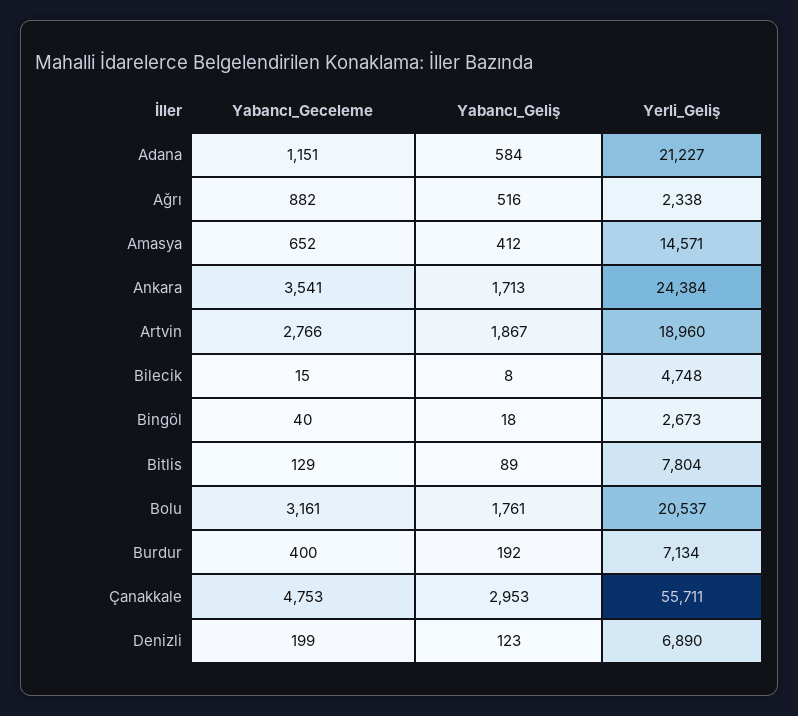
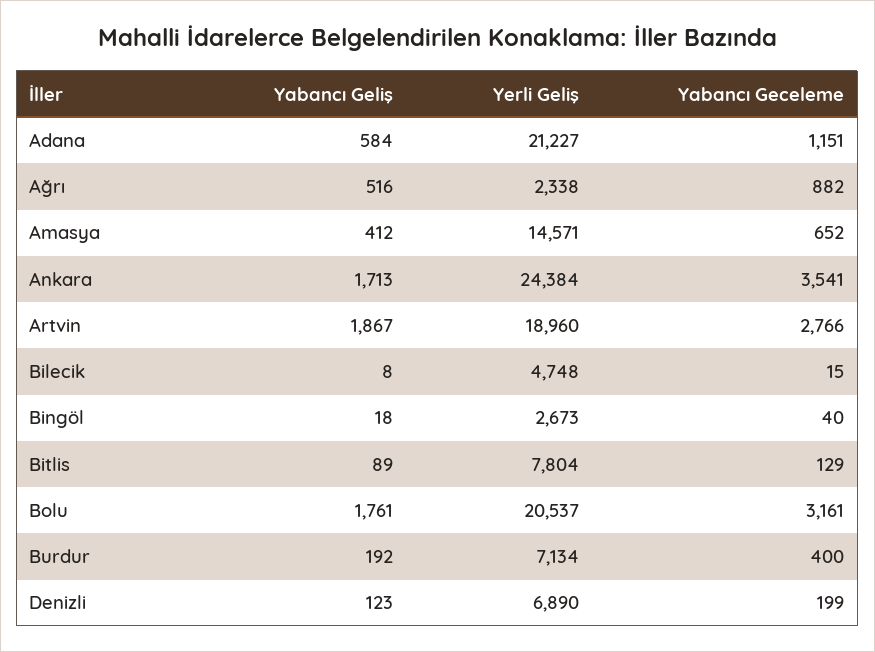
  {
    "Yabancı_Geceleme": {
      "Adana": 1151,
      "Ağrı": 882,
      "Amasya": 652,
      "Ankara": 3541,
      "Artvin": 2766,
      "Bilecik": 15,
      "Bingöl": 40,
      "Bitlis": 129,
      "Bolu": 3161,
      "Burdur": 400,
-     "Çanakkale": 4753,
      "Denizli": 199
    },
    "Yabancı_Geliş": {
      "Adana": 584,
      "Ağrı": 516,
      "Amasya": 412,
      "Ankara": 1713,
      "Artvin": 1867,
      "Bilecik": 8,
      "Bingöl": 18,
      "Bitlis": 89,
      "Bolu": 1761,
      "Burdur": 192,
-     "Çanakkale": 2953,
      "Denizli": 123
    },
    "Yerli_Geliş": {
      "Adana": 21227,
      "Ağrı": 2338,
      "Amasya": 14571,
      "Ankara": 24384,
      "Artvin": 18960,
      "Bilecik": 4748,
      "Bingöl": 2673,
      "Bitlis": 7804,
      "Bolu": 20537,
      "Burdur": 7134,
-     "Çanakkale": 55711,
      "Denizli": 6890
    }
  }

